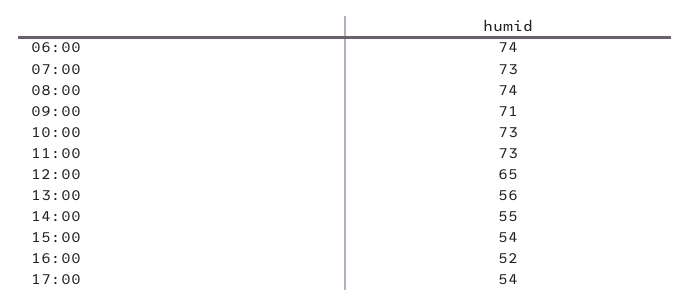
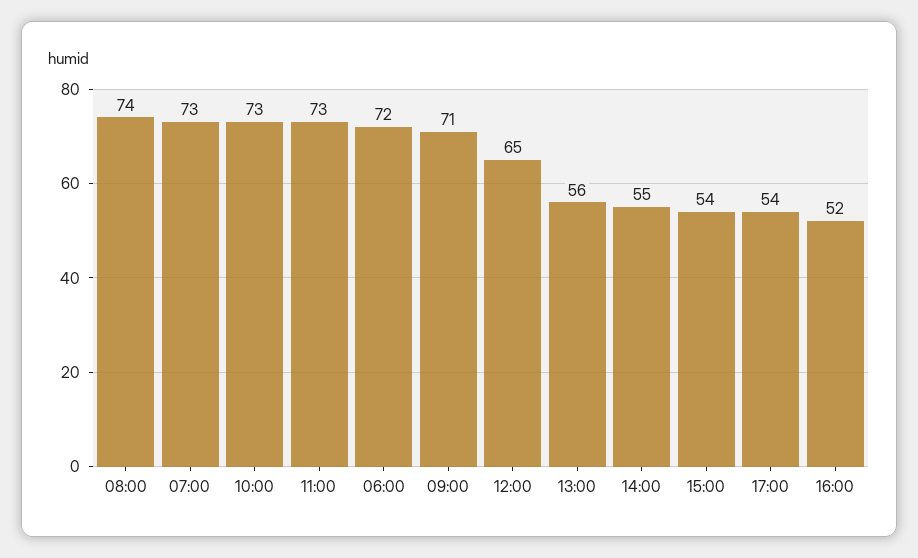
  {
-   "06:00": 74,
+   "06:00": 72,
    "07:00": 73,
    "08:00": 74,
    "09:00": 71,
    "10:00": 73,
    "11:00": 73,
    "12:00": 65,
    "13:00": 56,
    "14:00": 55,
    "15:00": 54,
    "16:00": 52,
    "17:00": 54
  }

